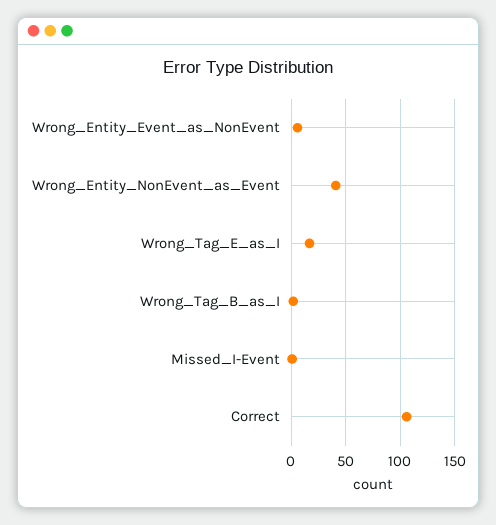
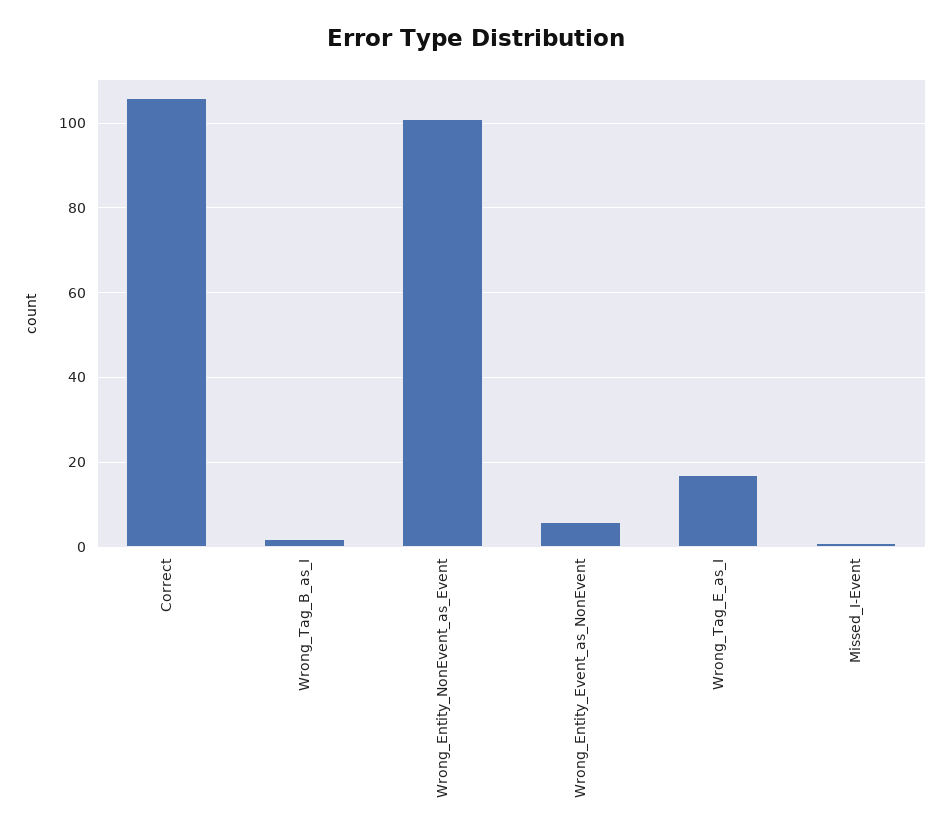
  {
    "Wrong_Entity_Event_as_NonEvent": 5,
-   "Wrong_Entity_NonEvent_as_Event": 40,
+   "Wrong_Entity_NonEvent_as_Event": 100,
    "Wrong_Tag_E_as_I": 15,
    "Wrong_Tag_B_as_I": 0,
    "Missed_I-Event": 0,
    "Correct": 105
  }

